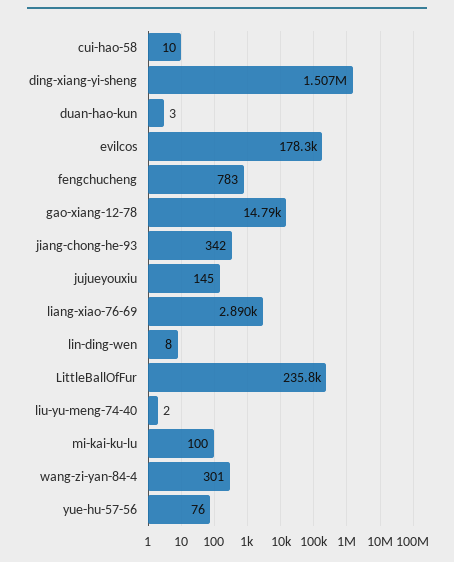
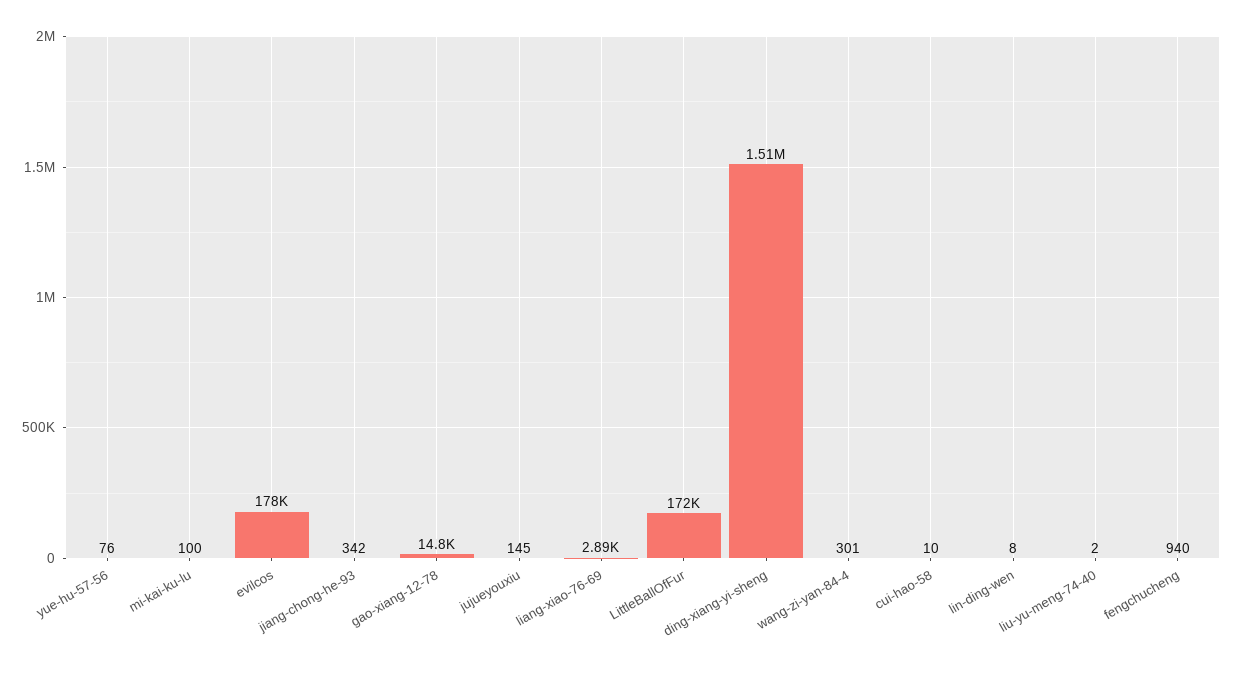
  {
    "cui-hao-58": 10,
    "ding-xiang-yi-sheng": 1507000,
-   "duan-hao-kun": 3,
    "evilcos": 178300,
-   "fengchucheng": 783,
+   "fengchucheng": 940,
    "gao-xiang-12-78": 14790,
    "jiang-chong-he-93": 342,
    "jujueyouxiu": 145,
    "liang-xiao-76-69": 2890,
    "lin-ding-wen": 8,
-   "LittleBallOfFur": 235800,
+   "LittleBallOfFur": 172000,
    "liu-yu-meng-74-40": 2,
    "mi-kai-ku-lu": 100,
    "wang-zi-yan-84-4": 301,
    "yue-hu-57-56": 76
  }

